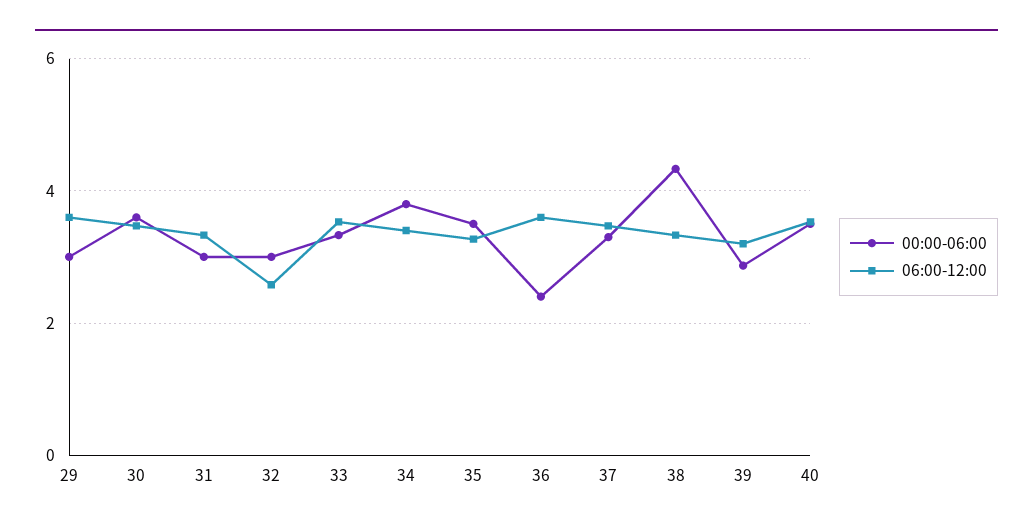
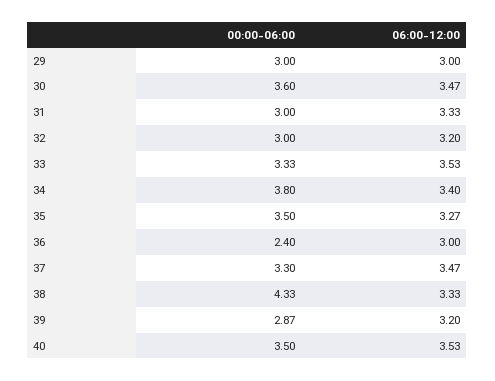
  {
    "00:00-06:00": {
      "29": 3,
      "30": 3.6,
      "31": 3,
      "32": 3,
      "33": 3.33,
      "34": 3.8,
      "35": 3.5,
      "36": 2.4,
      "37": 3.3,
      "38": 4.33,
      "39": 2.87,
      "40": 3.5
    },
    "06:00-12:00": {
-     "29": 3.6,
+     "29": 3,
      "30": 3.47,
      "31": 3.33,
-     "32": 2.6,
+     "32": 3.2,
      "33": 3.53,
      "34": 3.4,
      "35": 3.27,
-     "36": 3.6,
+     "36": 3,
      "37": 3.47,
      "38": 3.33,
      "39": 3.2,
      "40": 3.53
    }
  }

